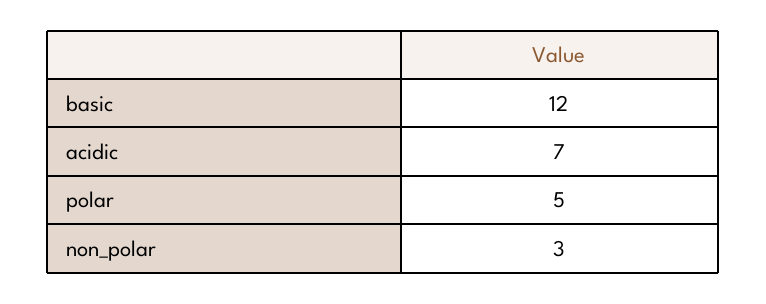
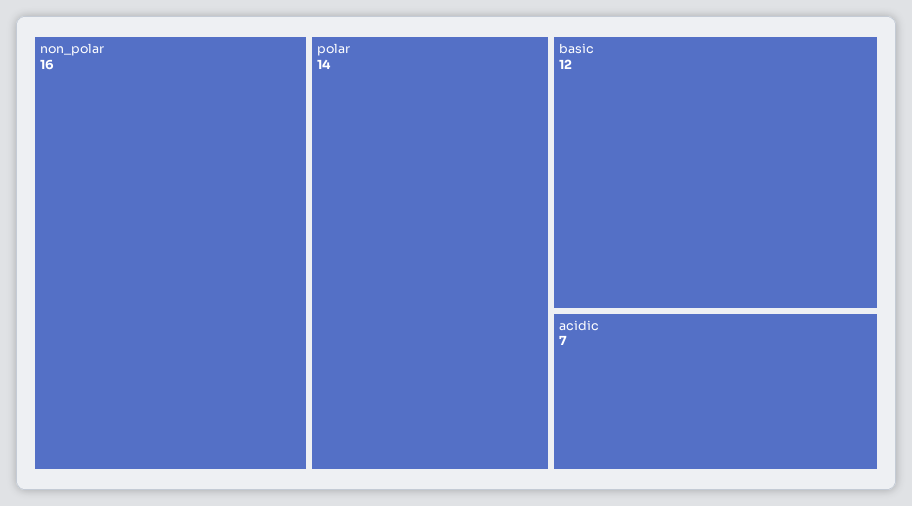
  {
    "basic": 12,
    "acidic": 7,
-   "polar": 5,
+   "polar": 14,
-   "non_polar": 3
+   "non_polar": 16
  }

